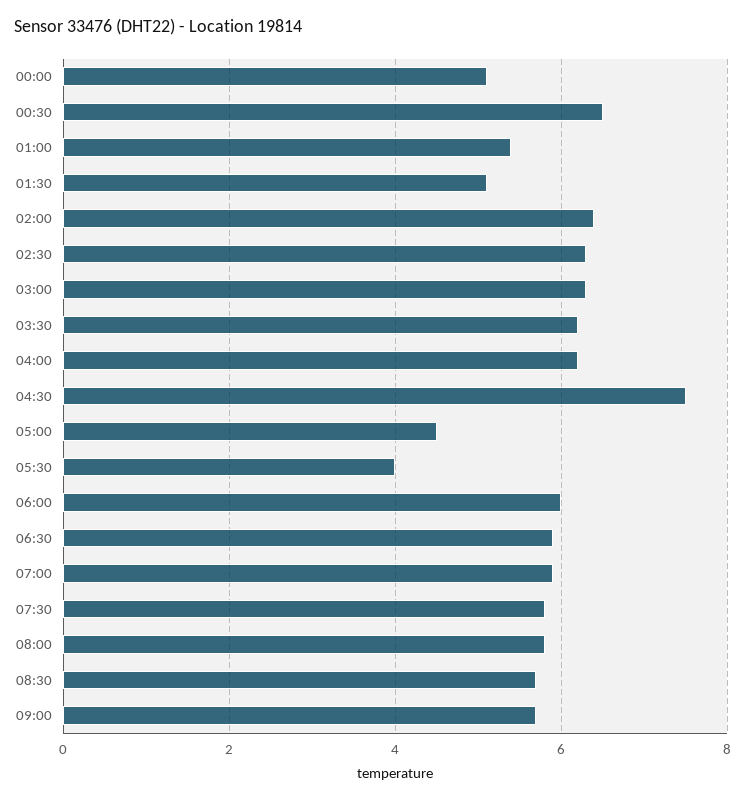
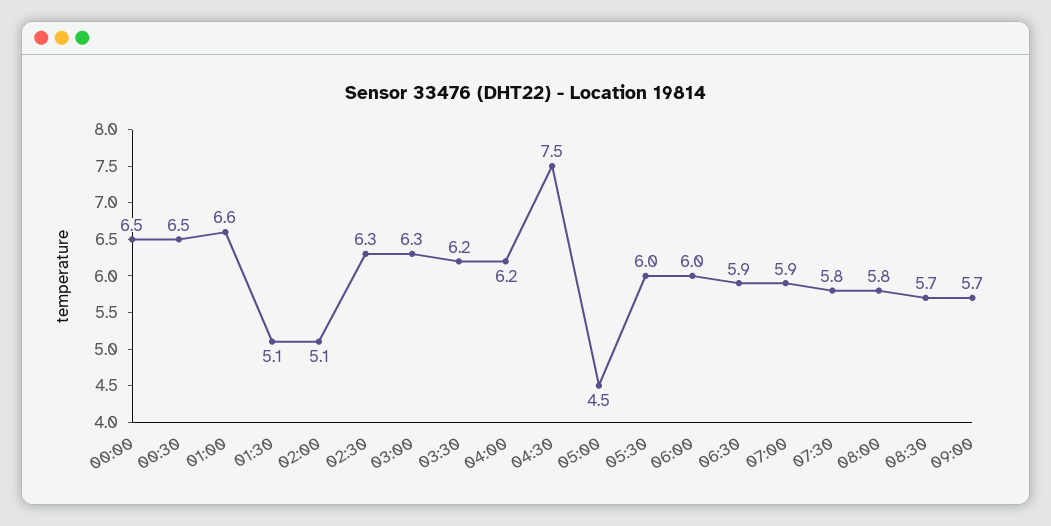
  {
-   "00:00": 5,
+   "00:00": 6.5,
    "00:30": 6.5,
-   "01:00": 5.5,
+   "01:00": 6.6,
    "01:30": 5.1,
-   "02:00": 6.5,
+   "02:00": 5.1,
    "02:30": 6.3,
    "03:00": 6.3,
    "03:30": 6.2,
    "04:00": 6.2,
    "04:30": 7.5,
    "05:00": 4.5,
-   "05:30": 4,
+   "05:30": 6,
    "06:00": 6,
    "06:30": 5.9,
    "07:00": 5.9,
    "07:30": 5.8,
    "08:00": 5.8,
    "08:30": 5.7,
    "09:00": 5.7
  }

